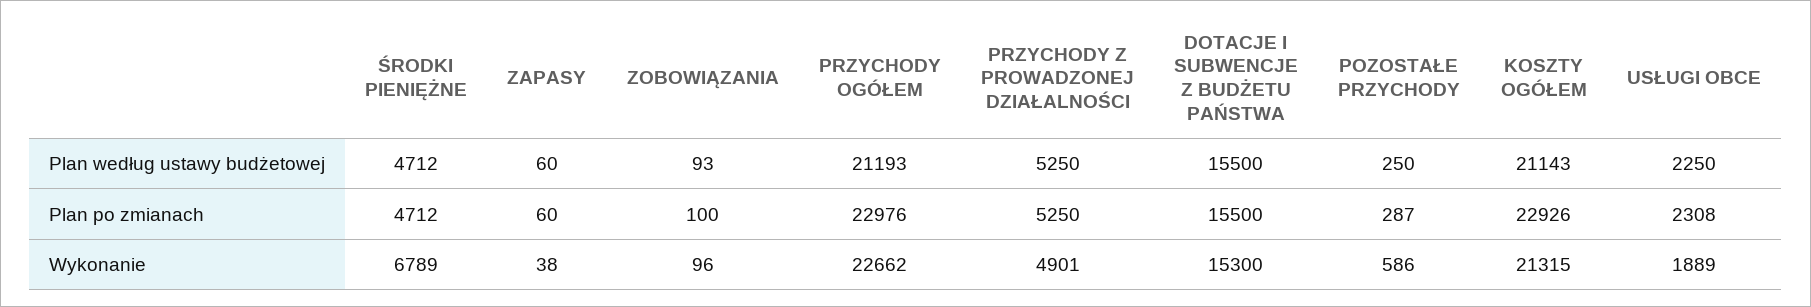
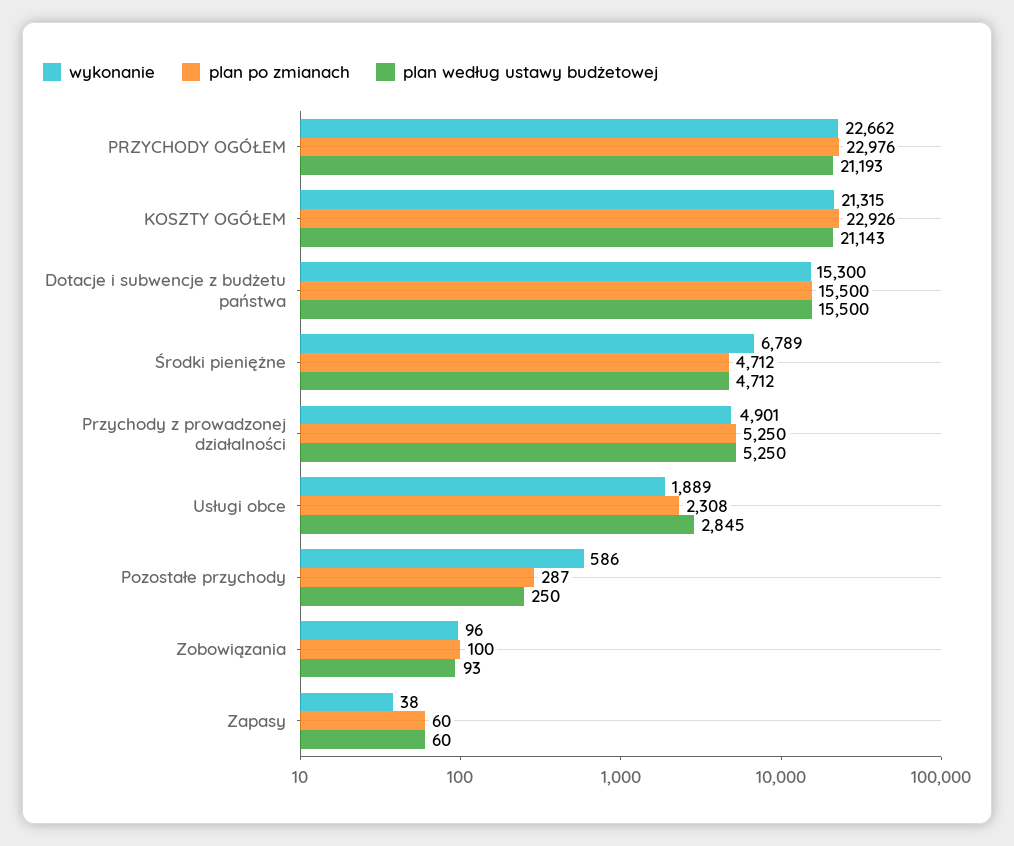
  {
    "Plan według ustawy budżetowej": {
      "ŚRODKI PIENIĘŻNE": 4712,
      "ZAPASY": 60,
      "ZOBOWIĄZANIA": 93,
      "PRZYCHODY OGÓŁEM": 21193,
      "PRZYCHODY Z PROWADZONEJ DZIAŁALNOŚCI": 5250,
      "DOTACJE I SUBWENCJE Z BUDŻETU PAŃSTWA": 15500,
      "POZOSTAŁE PRZYCHODY": 250,
      "KOSZTY OGÓŁEM": 21143,
-     "USŁUGI OBCE": 2250
+     "USŁUGI OBCE": 2845
    },
    "Plan po zmianach": {
      "ŚRODKI PIENIĘŻNE": 4712,
      "ZAPASY": 60,
      "ZOBOWIĄZANIA": 100,
      "PRZYCHODY OGÓŁEM": 22976,
      "PRZYCHODY Z PROWADZONEJ DZIAŁALNOŚCI": 5250,
      "DOTACJE I SUBWENCJE Z BUDŻETU PAŃSTWA": 15500,
      "POZOSTAŁE PRZYCHODY": 287,
      "KOSZTY OGÓŁEM": 22926,
      "USŁUGI OBCE": 2308
    },
    "Wykonanie": {
      "ŚRODKI PIENIĘŻNE": 6789,
      "ZAPASY": 38,
      "ZOBOWIĄZANIA": 96,
      "PRZYCHODY OGÓŁEM": 22662,
      "PRZYCHODY Z PROWADZONEJ DZIAŁALNOŚCI": 4901,
      "DOTACJE I SUBWENCJE Z BUDŻETU PAŃSTWA": 15300,
      "POZOSTAŁE PRZYCHODY": 586,
      "KOSZTY OGÓŁEM": 21315,
      "USŁUGI OBCE": 1889
    }
  }

